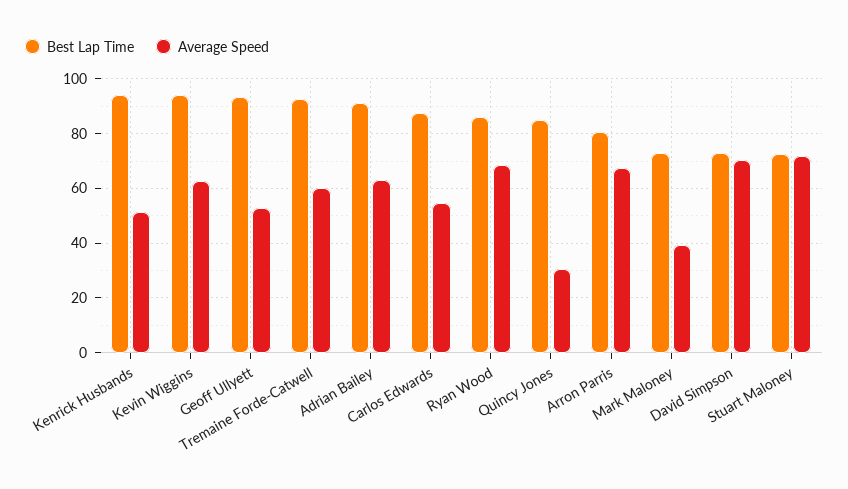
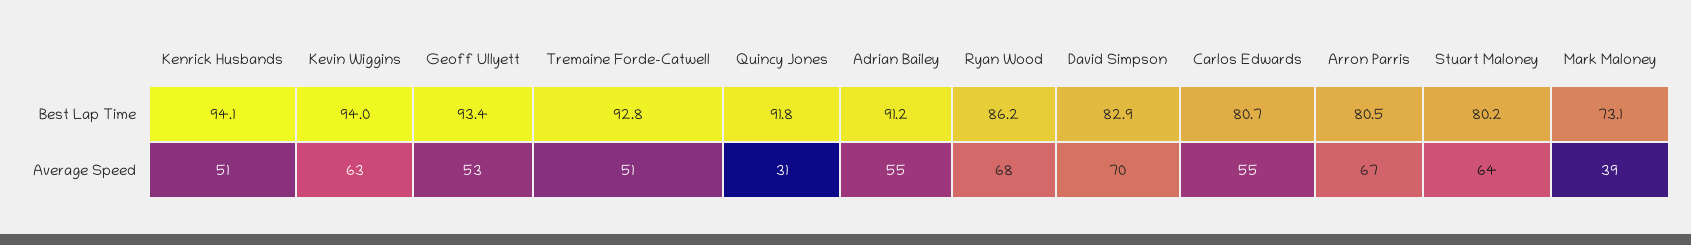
  {
    "Best Lap Time": {
      "Kenrick Husbands": 94.1,
      "Kevin Wiggins": 94,
      "Geoff Ullyett": 93.4,
      "Tremaine Forde-Catwell": 92.8,
      "Adrian Bailey": 91.2,
-     "Carlos Edwards": 87.5,
+     "Carlos Edwards": 80.7,
      "Ryan Wood": 86.2,
-     "Quincy Jones": 85,
+     "Quincy Jones": 91.8,
      "Arron Parris": 80.5,
      "Mark Maloney": 73.1,
-     "David Simpson": 72.5,
+     "David Simpson": 82.9,
-     "Stuart Maloney": 72.5
+     "Stuart Maloney": 80.2
    },
    "Average Speed": {
      "Kenrick Husbands": 51,
      "Kevin Wiggins": 63,
      "Geoff Ullyett": 53,
-     "Tremaine Forde-Catwell": 60,
+     "Tremaine Forde-Catwell": 51,
-     "Adrian Bailey": 62.5,
+     "Adrian Bailey": 55,
      "Carlos Edwards": 55,
      "Ryan Wood": 68,
      "Quincy Jones": 31,
      "Arron Parris": 67,
      "Mark Maloney": 39,
      "David Simpson": 70,
-     "Stuart Maloney": 72.5
+     "Stuart Maloney": 64
    }
  }

